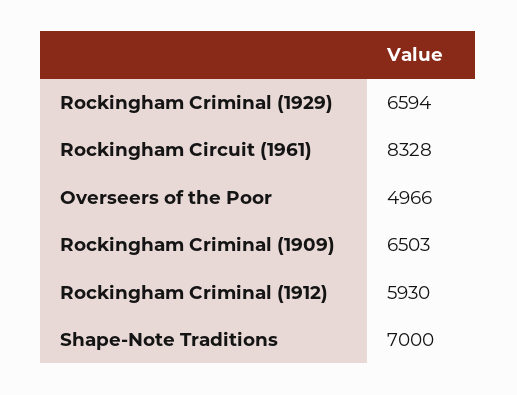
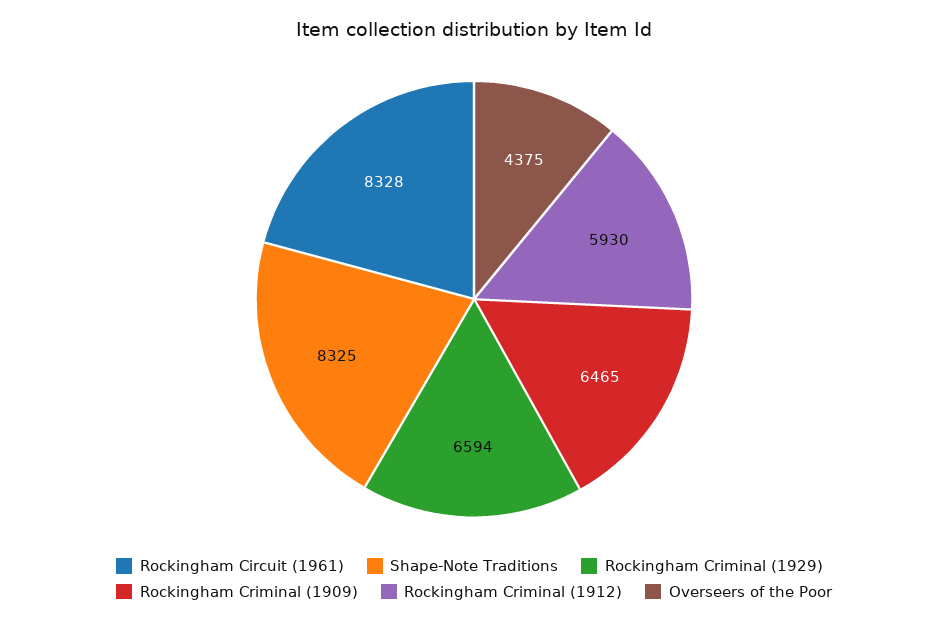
  {
    "Rockingham Criminal (1929)": 6594,
    "Rockingham Circuit (1961)": 8328,
-   "Overseers of the Poor": 4966,
+   "Overseers of the Poor": 4375,
-   "Rockingham Criminal (1909)": 6503,
+   "Rockingham Criminal (1909)": 6465,
    "Rockingham Criminal (1912)": 5930,
-   "Shape-Note Traditions": 7000
+   "Shape-Note Traditions": 8325
  }

